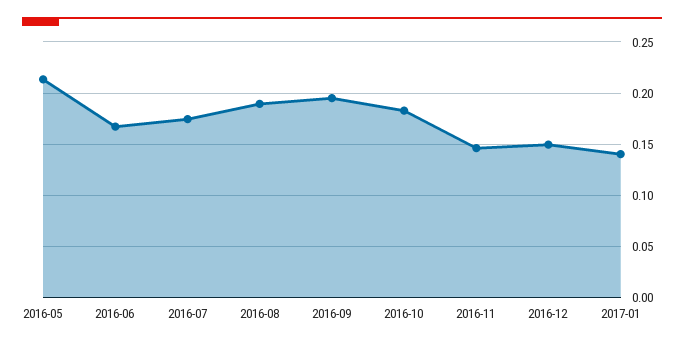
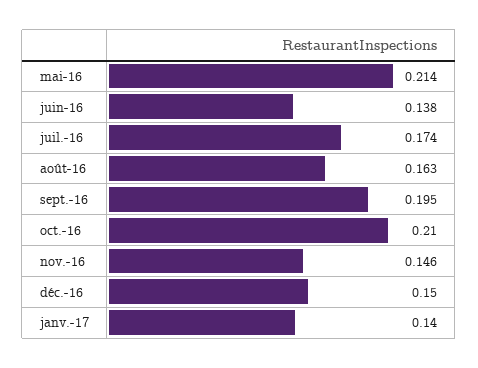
  {
    "2016-05": 0.214,
-   "2016-06": 0.17,
+   "2016-06": 0.138,
    "2016-07": 0.174,
-   "2016-08": 0.19,
+   "2016-08": 0.163,
    "2016-09": 0.195,
-   "2016-10": 0.18,
+   "2016-10": 0.21,
    "2016-11": 0.146,
    "2016-12": 0.15,
    "2017-01": 0.14
  }

